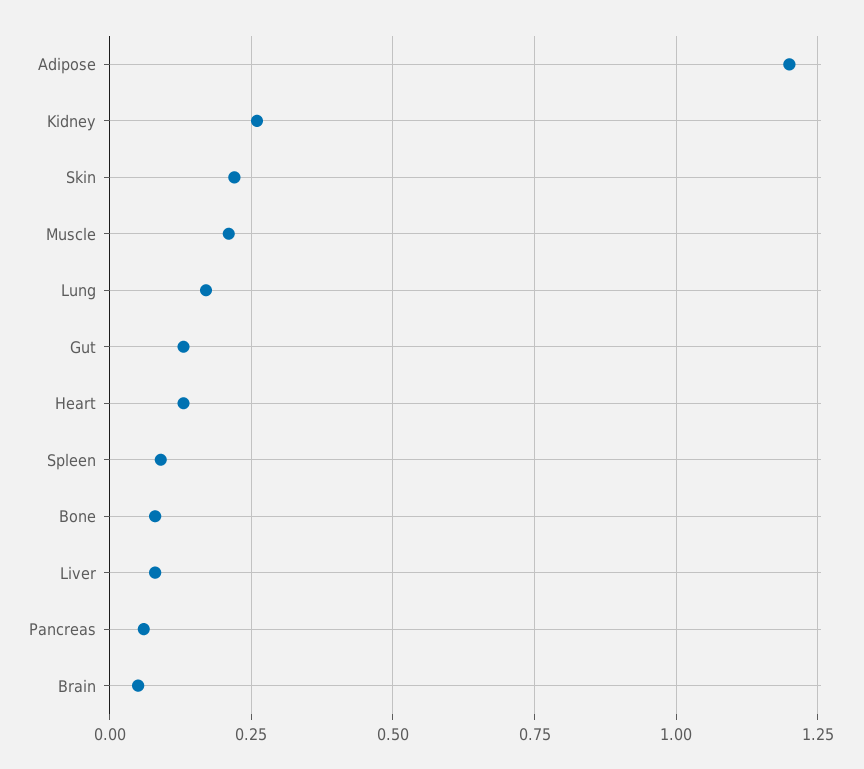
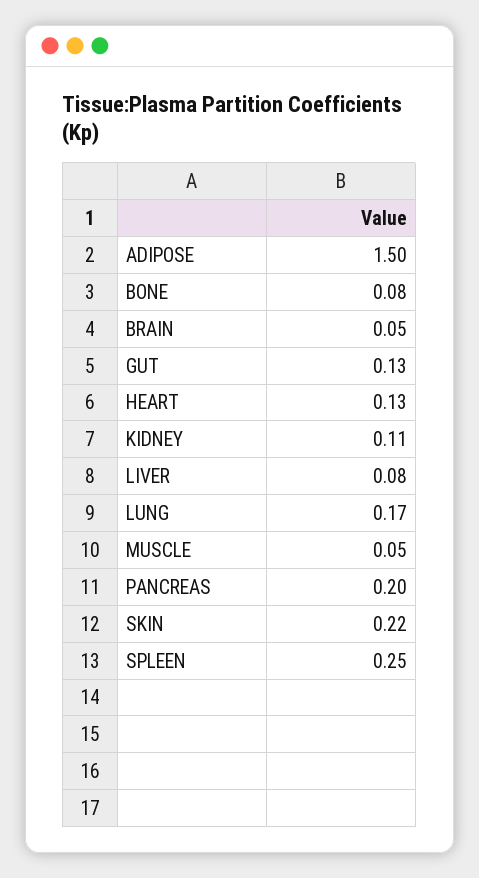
  {
-   "Adipose": 1.2,
+   "Adipose": 1.5,
-   "Kidney": 0.25,
+   "Kidney": 0.11,
    "Skin": 0.22,
-   "Muscle": 0.2,
+   "Muscle": 0.05,
    "Lung": 0.17,
    "Gut": 0.13,
    "Heart": 0.13,
-   "Spleen": 0.1,
+   "Spleen": 0.25,
    "Bone": 0.08,
    "Liver": 0.08,
-   "Pancreas": 0.05,
+   "Pancreas": 0.2,
    "Brain": 0.05
  }

